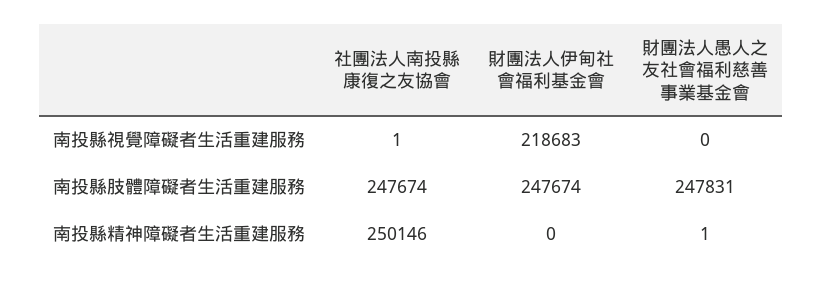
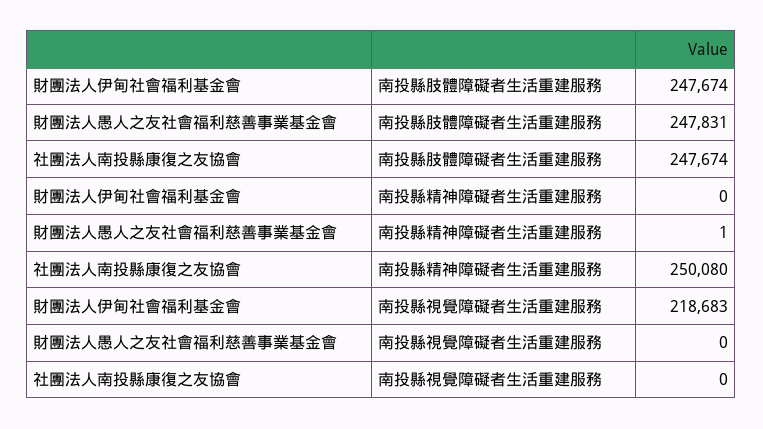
  {
    "社團法人南投縣康復之友協會": {
-     "南投縣視覺障礙者生活重建服務": 1,
+     "南投縣視覺障礙者生活重建服務": 0,
      "南投縣肢體障礙者生活重建服務": 247674,
-     "南投縣精神障礙者生活重建服務": 250146
+     "南投縣精神障礙者生活重建服務": 250080
    },
    "財團法人伊甸社會福利基金會": {
      "南投縣視覺障礙者生活重建服務": 218683,
      "南投縣肢體障礙者生活重建服務": 247674,
      "南投縣精神障礙者生活重建服務": 0
    },
    "財團法人愚人之友社會福利慈善事業基金會": {
      "南投縣視覺障礙者生活重建服務": 0,
      "南投縣肢體障礙者生活重建服務": 247831,
      "南投縣精神障礙者生活重建服務": 1
    }
  }

